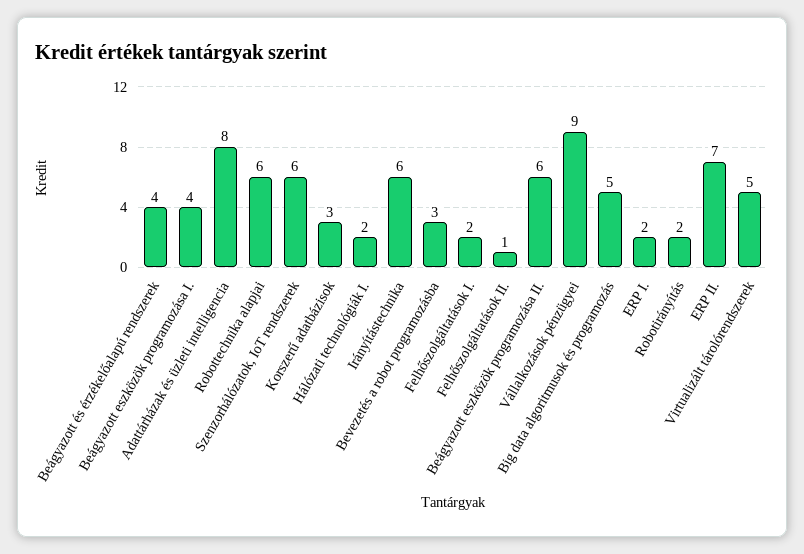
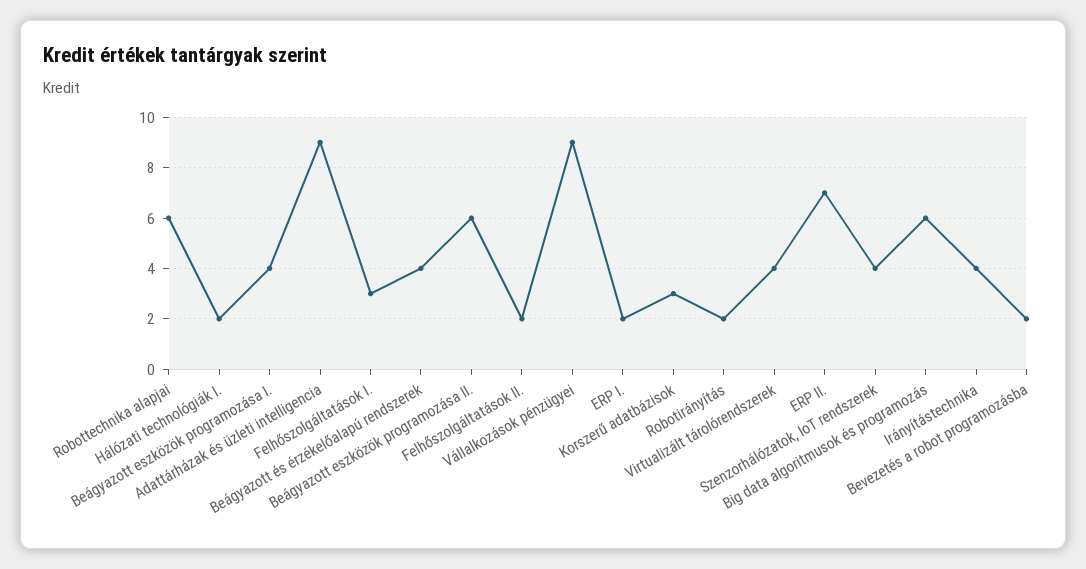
  {
    "Beágyazott és érzékelőalapú rendszerek": 4,
    "Beágyazott eszközök programozása I.": 4,
-   "Adattárházak és üzleti intelligencia": 8,
+   "Adattárházak és üzleti intelligencia": 9,
    "Robottechnika alapjai": 6,
-   "Szenzorhálózatok, IoT rendszerek": 6,
+   "Szenzorhálózatok, IoT rendszerek": 4,
    "Korszerű adatbázisok": 3,
    "Hálózati technológiák I.": 2,
-   "Irányítástechnika": 6,
+   "Irányítástechnika": 4,
-   "Bevezetés a robot programozásba": 3,
+   "Bevezetés a robot programozásba": 2,
-   "Felhőszolgáltatások I.": 2,
+   "Felhőszolgáltatások I.": 3,
-   "Felhőszolgáltatások II.": 1,
+   "Felhőszolgáltatások II.": 2,
    "Beágyazott eszközök programozása II.": 6,
    "Vállalkozások pénzügyei": 9,
-   "Big data algoritmusok és programozás": 5,
+   "Big data algoritmusok és programozás": 6,
    "ERP I.": 2,
    "Robotirányítás": 2,
    "ERP II.": 7,
-   "Virtualizált tárolórendszerek": 5
+   "Virtualizált tárolórendszerek": 4
  }

